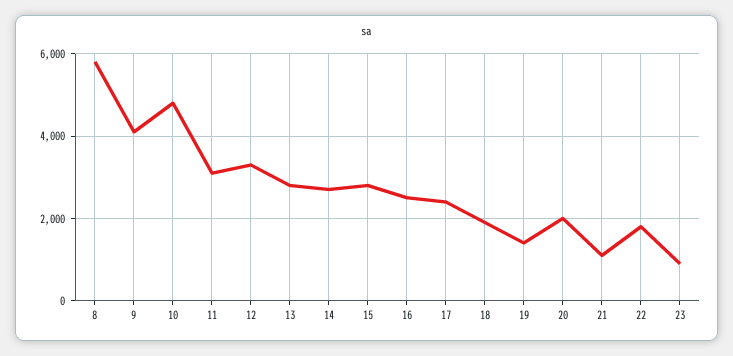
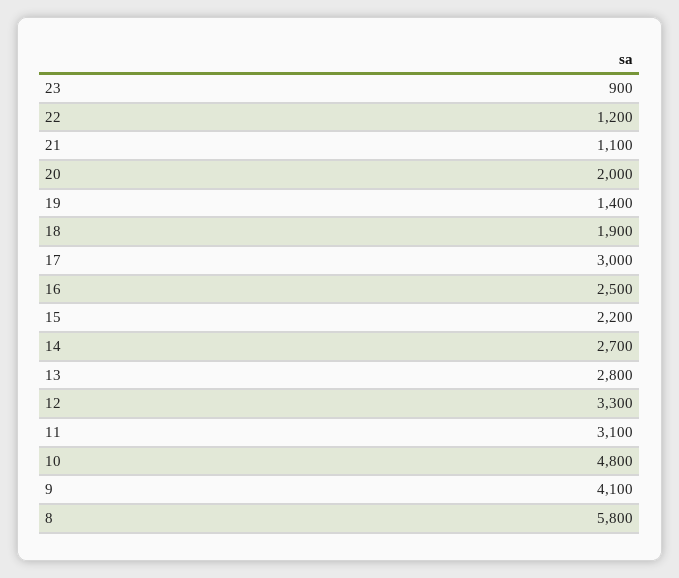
  {
    "8": 5800,
    "9": 4100,
    "10": 4800,
    "11": 3100,
    "12": 3300,
    "13": 2800,
    "14": 2700,
-   "15": 2800,
+   "15": 2200,
    "16": 2500,
-   "17": 2400,
+   "17": 3000,
    "18": 1900,
    "19": 1400,
    "20": 2000,
    "21": 1100,
-   "22": 1800,
+   "22": 1200,
    "23": 900
  }

